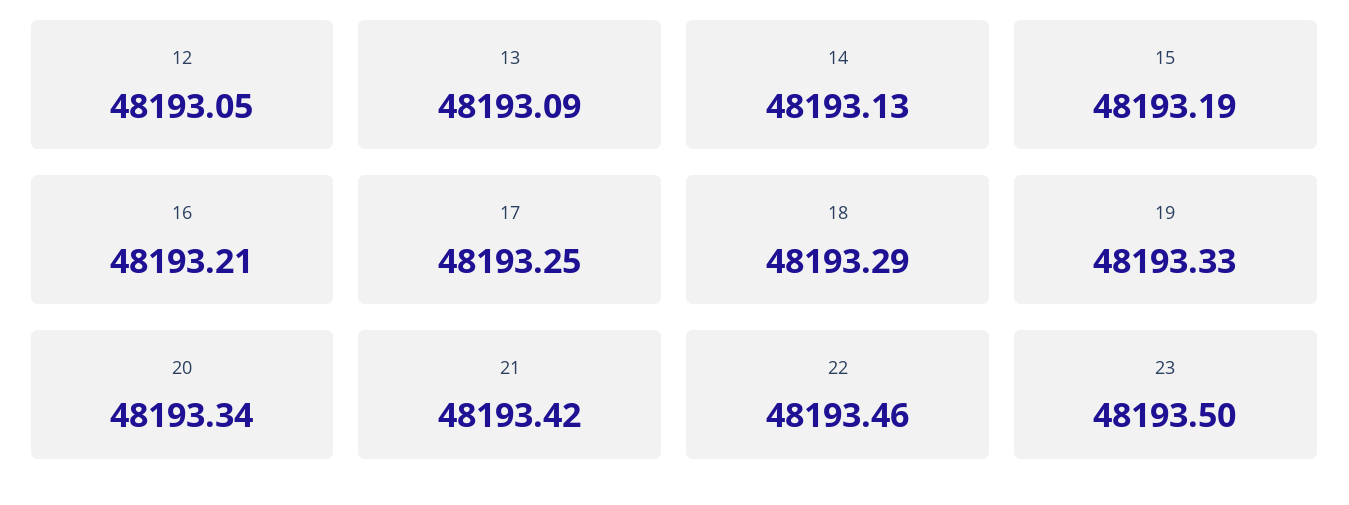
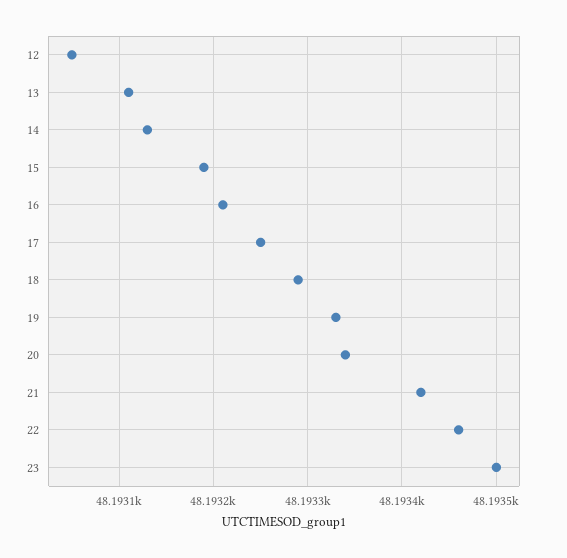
  {
    "12": 48193.05,
-   "13": 48193.09,
+   "13": 48193.11,
    "14": 48193.13,
    "15": 48193.19,
    "16": 48193.21,
    "17": 48193.25,
    "18": 48193.29,
    "19": 48193.33,
    "20": 48193.34,
    "21": 48193.42,
    "22": 48193.46,
    "23": 48193.5
  }

